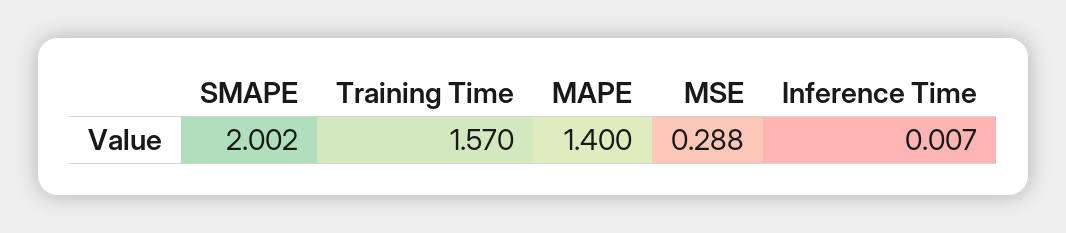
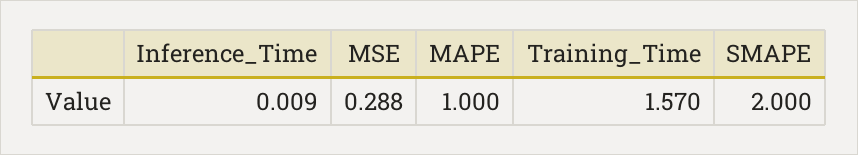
  {
-   "SMAPE": 2.002,
+   "SMAPE": 2,
    "Training Time": 1.57,
-   "MAPE": 1.4,
+   "MAPE": 1,
    "MSE": 0.288,
-   "Inference Time": 0.007
+   "Inference Time": 0.009
  }

